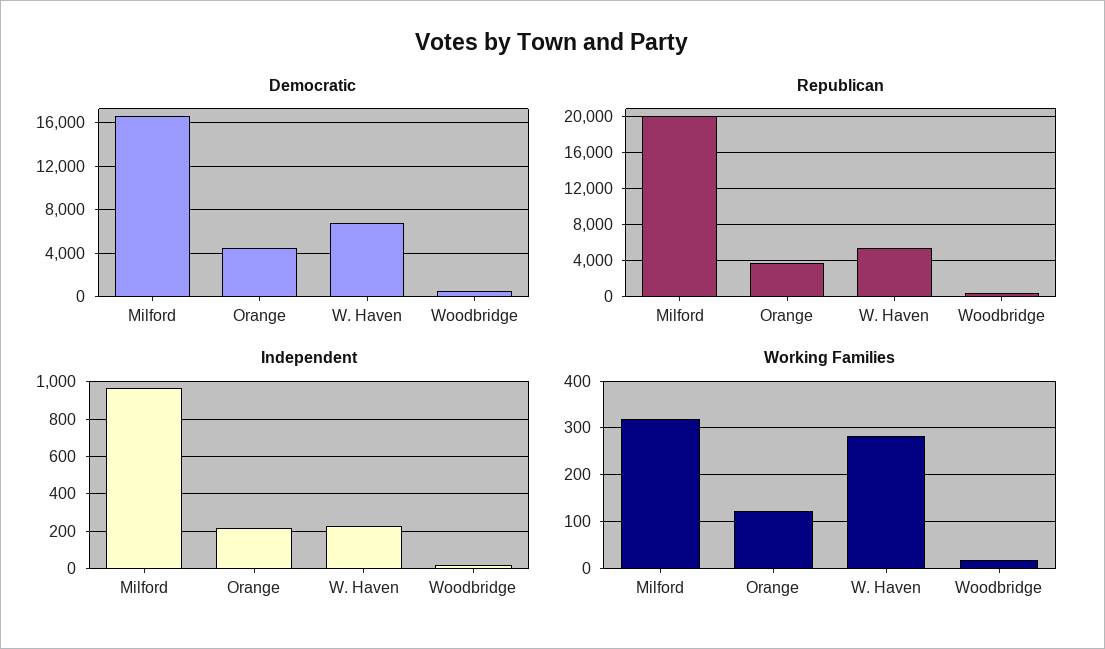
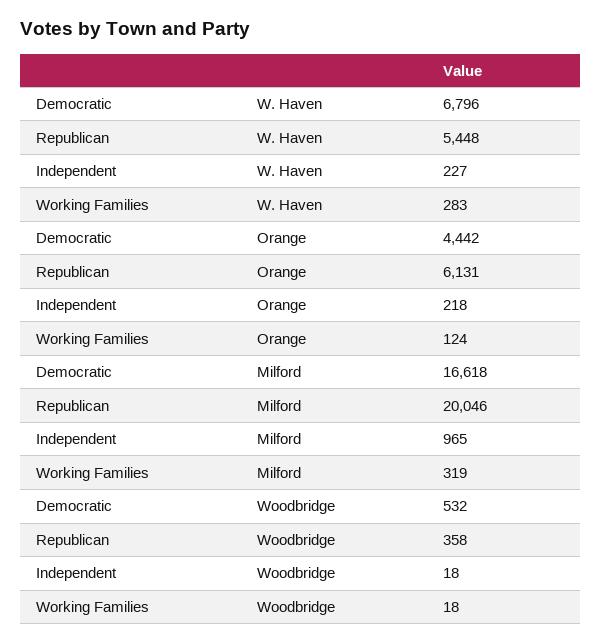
  {
    "Democratic": {
      "Milford": 16618,
      "Orange": 4442,
      "W. Haven": 6796,
      "Woodbridge": 532
    },
    "Republican": {
      "Milford": 20046,
-     "Orange": 4000,
+     "Orange": 6131,
      "W. Haven": 5448,
      "Woodbridge": 358
    },
    "Independent": {
      "Milford": 965,
      "Orange": 218,
      "W. Haven": 227,
      "Woodbridge": 18
    },
    "Working Families": {
      "Milford": 319,
      "Orange": 124,
      "W. Haven": 283,
      "Woodbridge": 18
    }
  }

